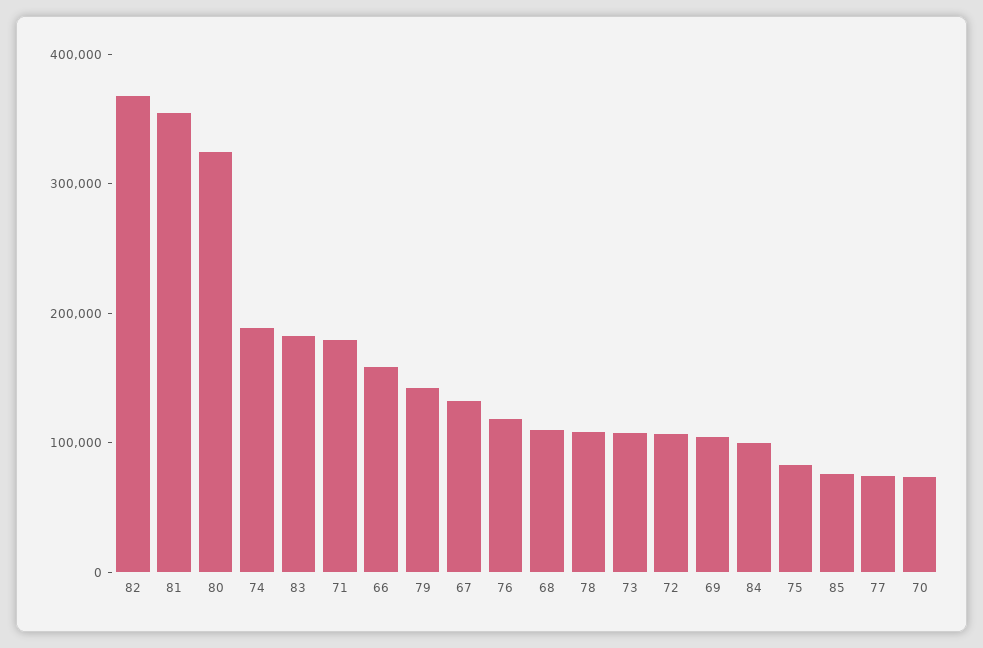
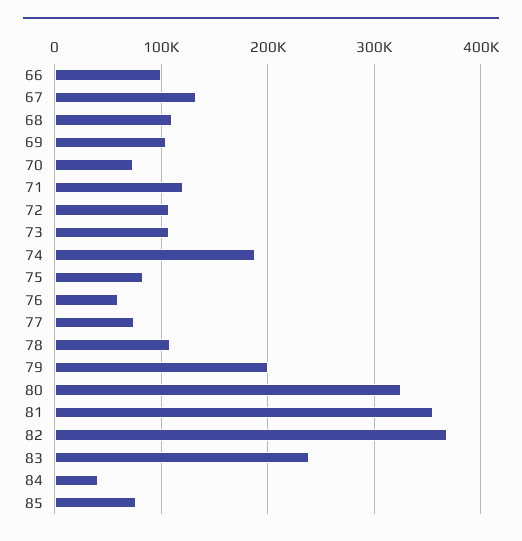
  {
    "82": 370000,
    "81": 350000,
    "80": 330000,
    "74": 190000,
-   "83": 180000,
+   "83": 240000,
-   "71": 180000,
+   "71": 120000,
-   "66": 160000,
+   "66": 100000,
-   "79": 140000,
+   "79": 200000,
    "67": 130000,
-   "76": 120000,
+   "76": 60000,
    "68": 110000,
    "78": 110000,
    "73": 110000,
    "72": 110000,
    "69": 100000,
-   "84": 100000,
+   "84": 40000,
    "75": 80000,
    "85": 80000,
    "77": 70000,
    "70": 70000
  }

